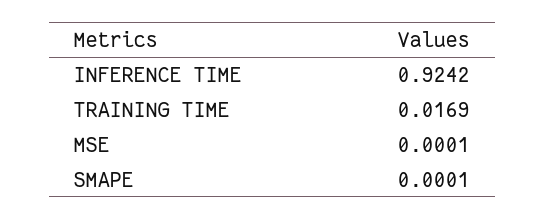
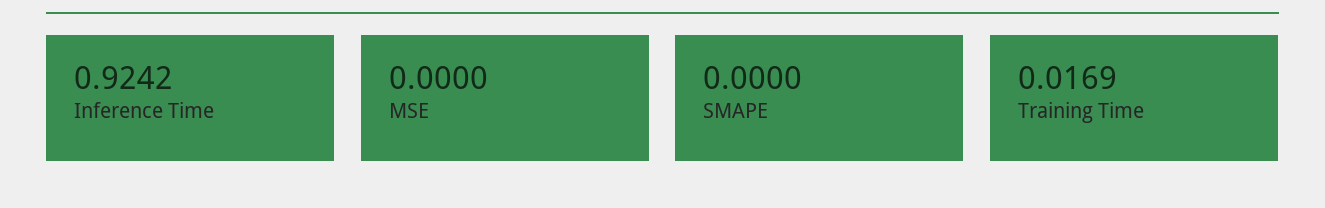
  {
    "INFERENCE TIME": 0.9242,
    "TRAINING TIME": 0.0169,
-   "MSE": 0.0001,
+   "MSE": 0,
-   "SMAPE": 0.0001
+   "SMAPE": 0
  }

